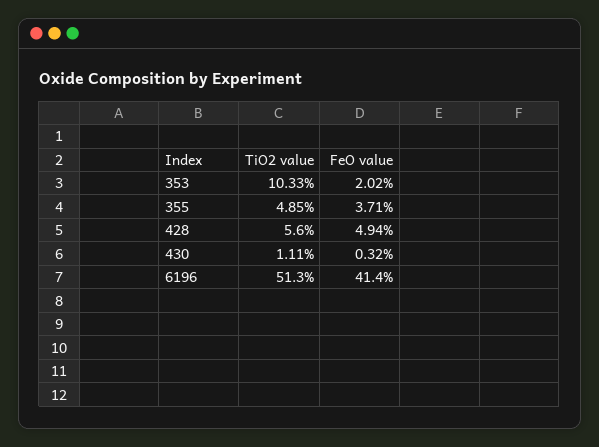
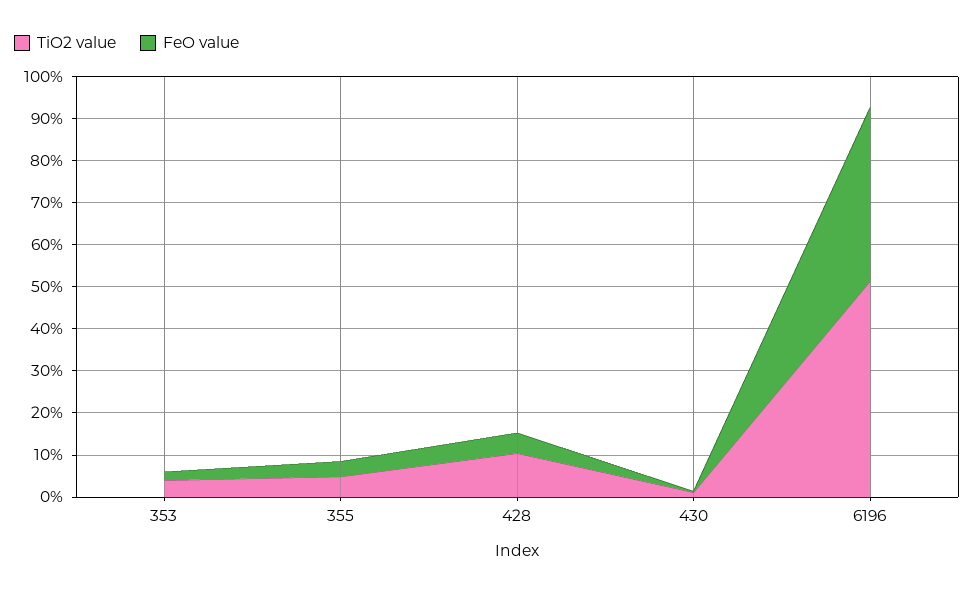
  {
    "TiO2 value": {
-     "353": 10.33,
+     "353": 4,
      "355": 4.85,
-     "428": 5.6,
+     "428": 10,
      "430": 1.11,
      "6196": 51.3
    },
    "FeO value": {
      "353": 2.02,
      "355": 3.71,
      "428": 4.94,
      "430": 0.32,
      "6196": 41.4
    }
  }

